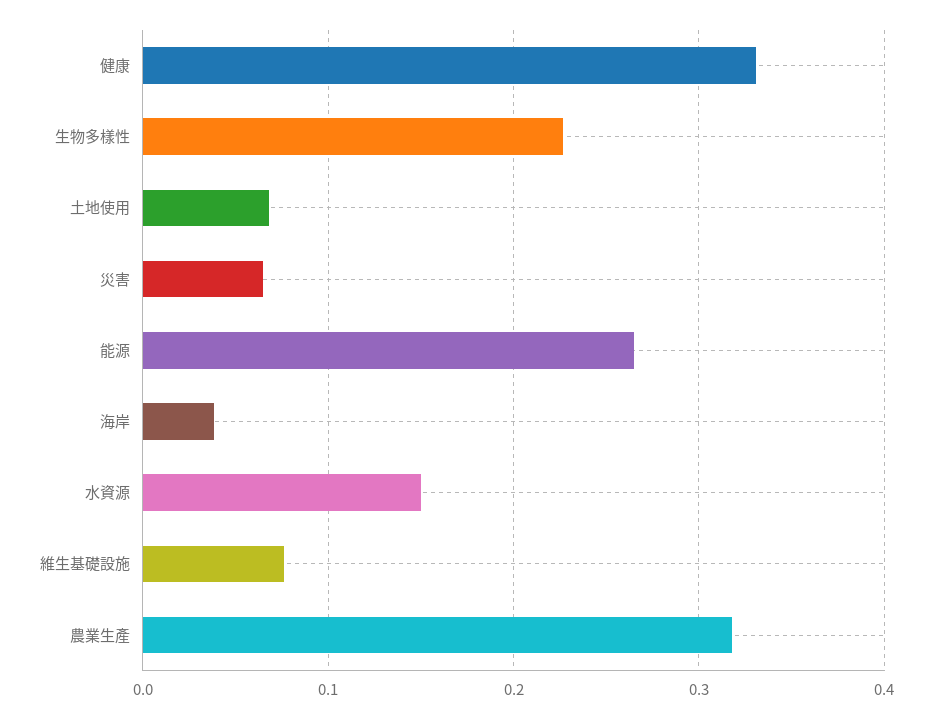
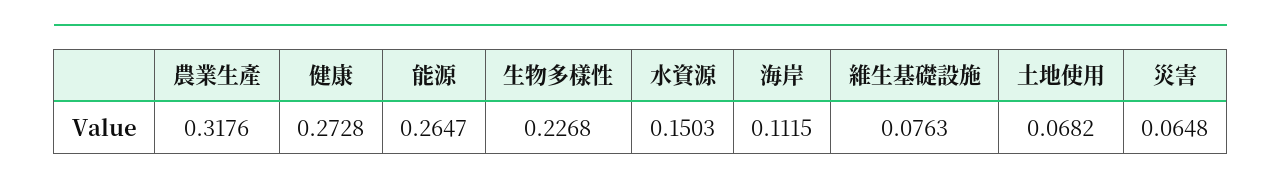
  {
-   "健康": 0.33,
+   "健康": 0.2728,
    "生物多樣性": 0.2268,
    "土地使用": 0.0682,
    "災害": 0.0648,
    "能源": 0.2647,
-   "海岸": 0.04,
+   "海岸": 0.1115,
    "水資源": 0.1503,
    "維生基礎設施": 0.0763,
    "農業生產": 0.3176
  }

